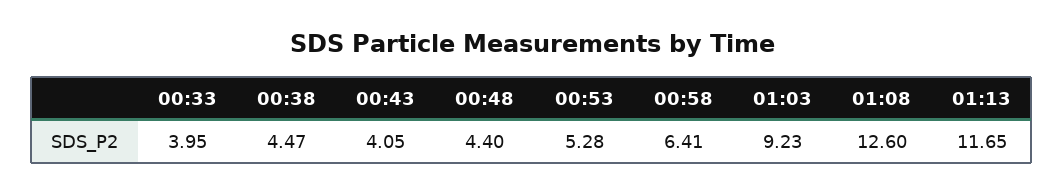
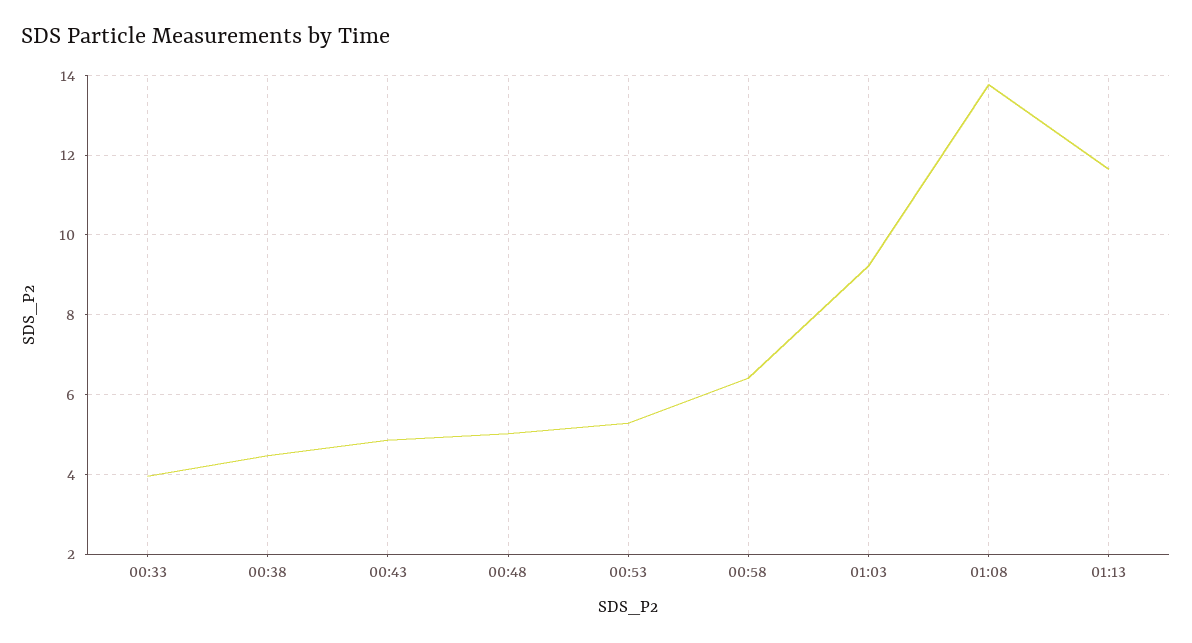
  {
    "00:33": 3.95,
    "00:38": 4.47,
-   "00:43": 4.05,
+   "00:43": 4.8,
-   "00:48": 4.4,
+   "00:48": 5,
    "00:53": 5.28,
    "00:58": 6.41,
    "01:03": 9.23,
-   "01:08": 12.6,
+   "01:08": 13.8,
    "01:13": 11.65
  }

